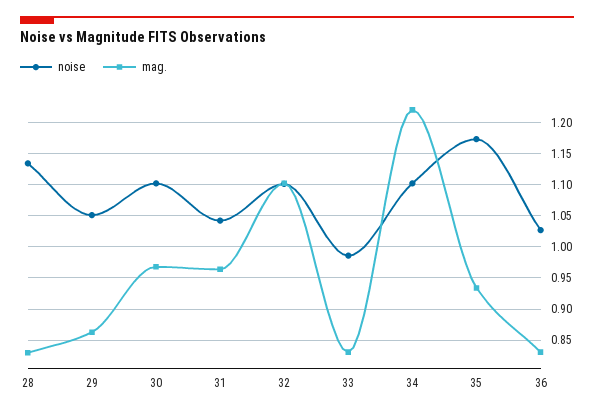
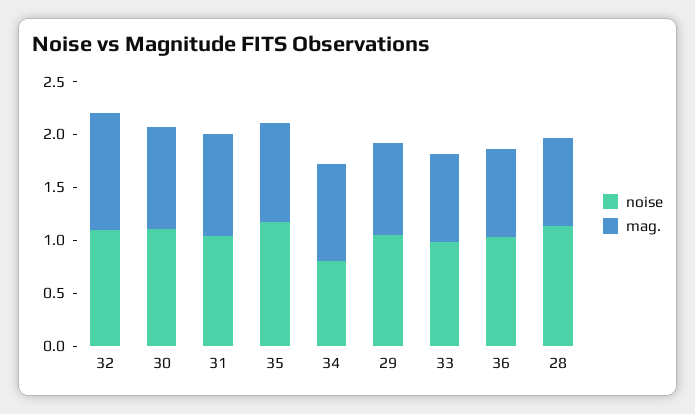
  {
    "noise": {
      "28": 1.13,
      "29": 1.05,
      "30": 1.1,
      "31": 1.04,
      "32": 1.1,
      "33": 0.99,
-     "34": 1.1,
+     "34": 0.8,
      "35": 1.17,
      "36": 1.03
    },
    "mag.": {
      "28": 0.83,
      "29": 0.86,
      "30": 0.97,
      "31": 0.96,
      "32": 1.1,
      "33": 0.83,
-     "34": 1.22,
+     "34": 0.9,
      "35": 0.93,
      "36": 0.83
    }
  }

